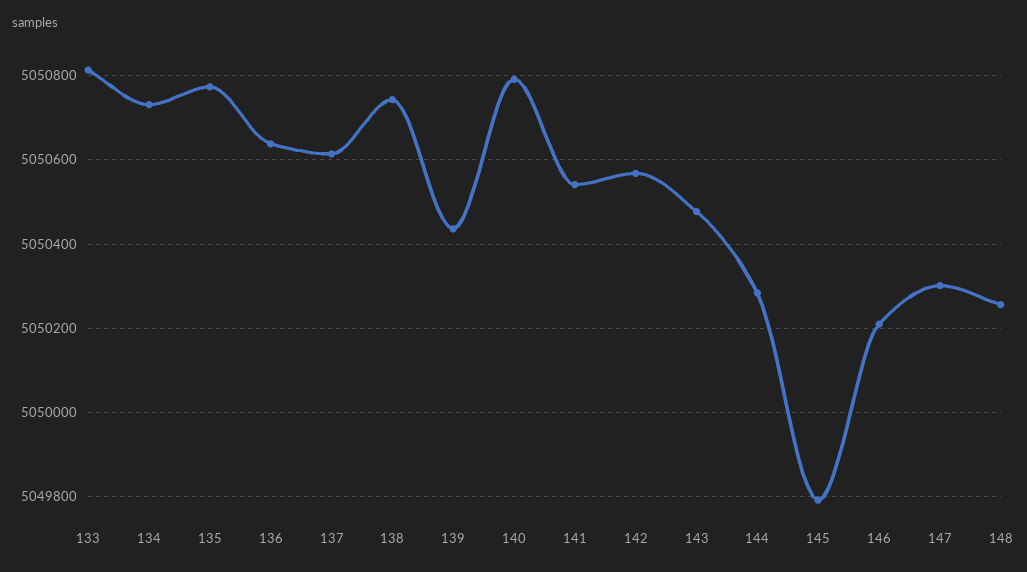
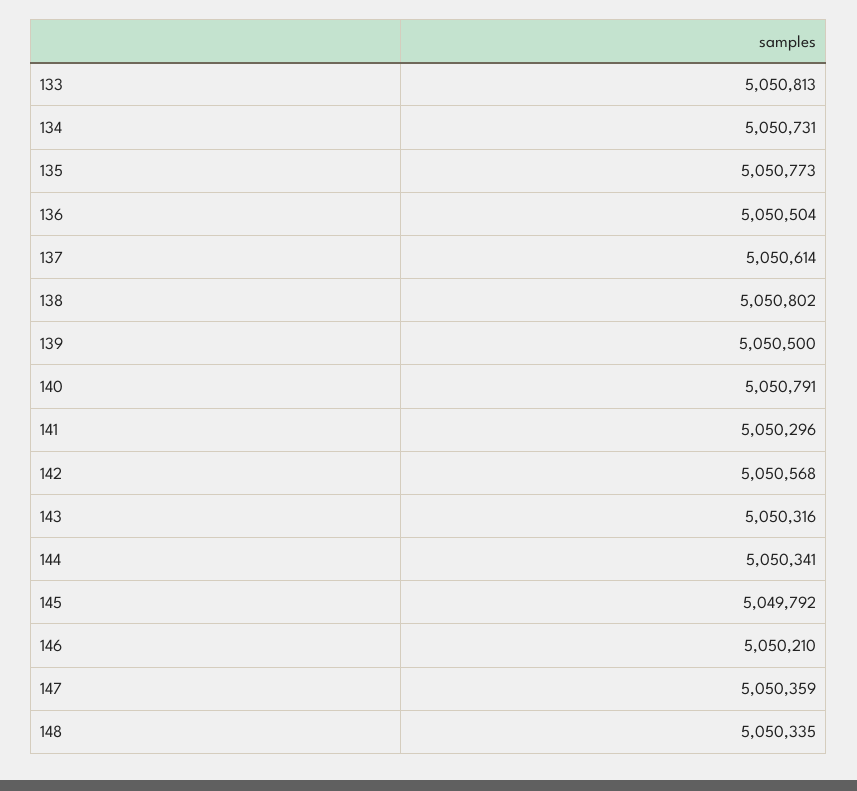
  {
    "133": 5050813,
    "134": 5050731,
    "135": 5050773,
-   "136": 5050640,
+   "136": 5050504,
    "137": 5050614,
-   "138": 5050740,
+   "138": 5050802,
-   "139": 5050440,
+   "139": 5050500,
    "140": 5050791,
-   "141": 5050540,
+   "141": 5050296,
    "142": 5050568,
-   "143": 5050480,
+   "143": 5050316,
-   "144": 5050280,
+   "144": 5050341,
    "145": 5049792,
    "146": 5050210,
-   "147": 5050300,
+   "147": 5050359,
-   "148": 5050260
+   "148": 5050335
  }

